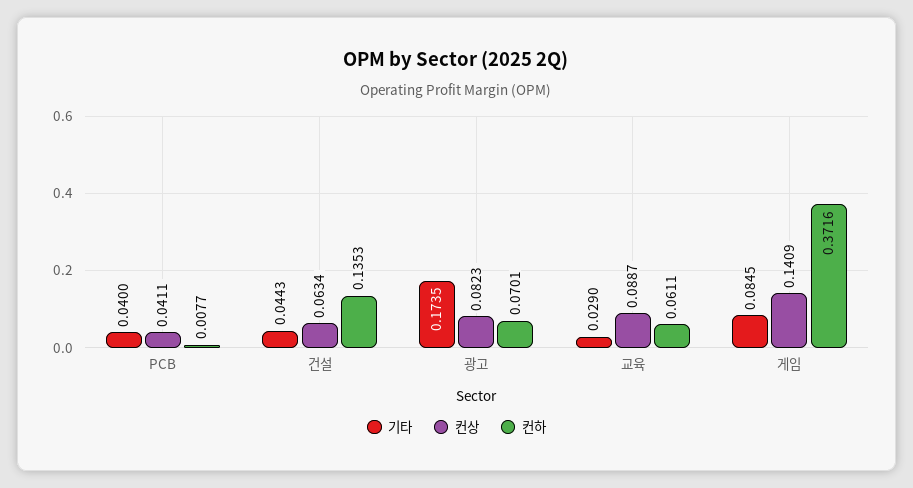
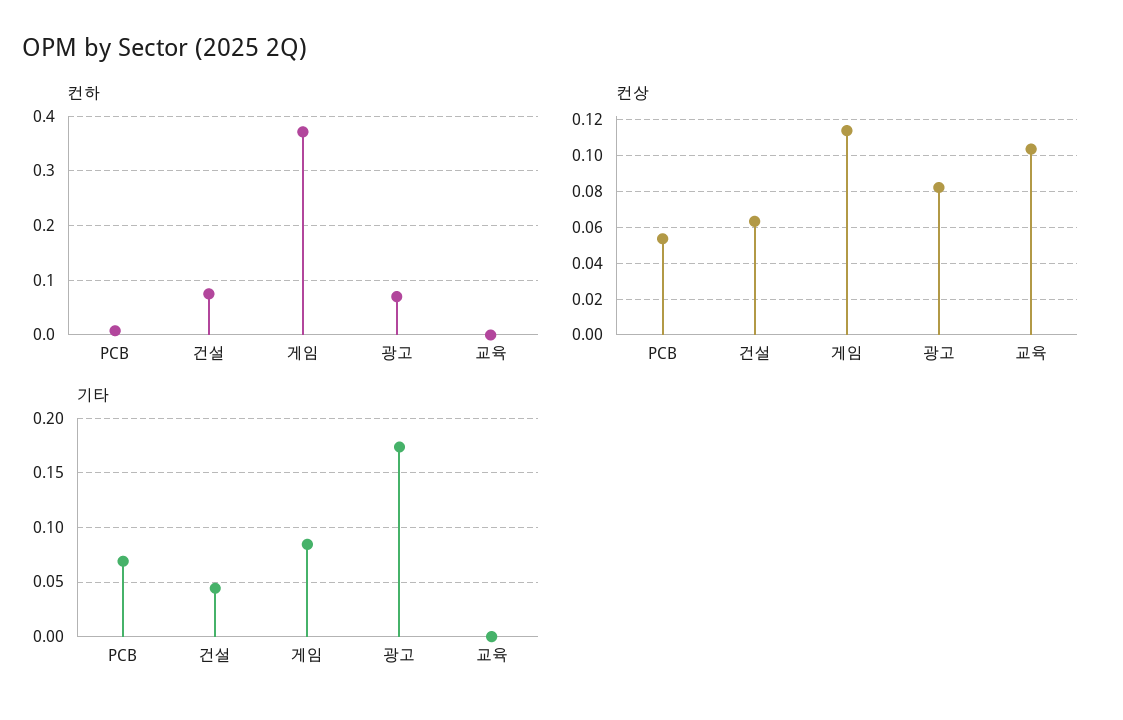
  {
    "기타": {
-     "PCB": 0.04,
+     "PCB": 0.07,
      "건설": 0.0443,
      "광고": 0.1735,
-     "교육": 0.029,
+     "교육": 0,
      "게임": 0.0845
    },
    "컨상": {
-     "PCB": 0.0411,
+     "PCB": 0.055,
      "건설": 0.0634,
      "광고": 0.0823,
-     "교육": 0.0887,
+     "교육": 0.105,
-     "게임": 0.1409
+     "게임": 0.115
    },
    "컨하": {
      "PCB": 0.0077,
-     "건설": 0.1353,
+     "건설": 0.08,
      "광고": 0.0701,
-     "교육": 0.0611,
+     "교육": 0,
      "게임": 0.3716
    }
  }

